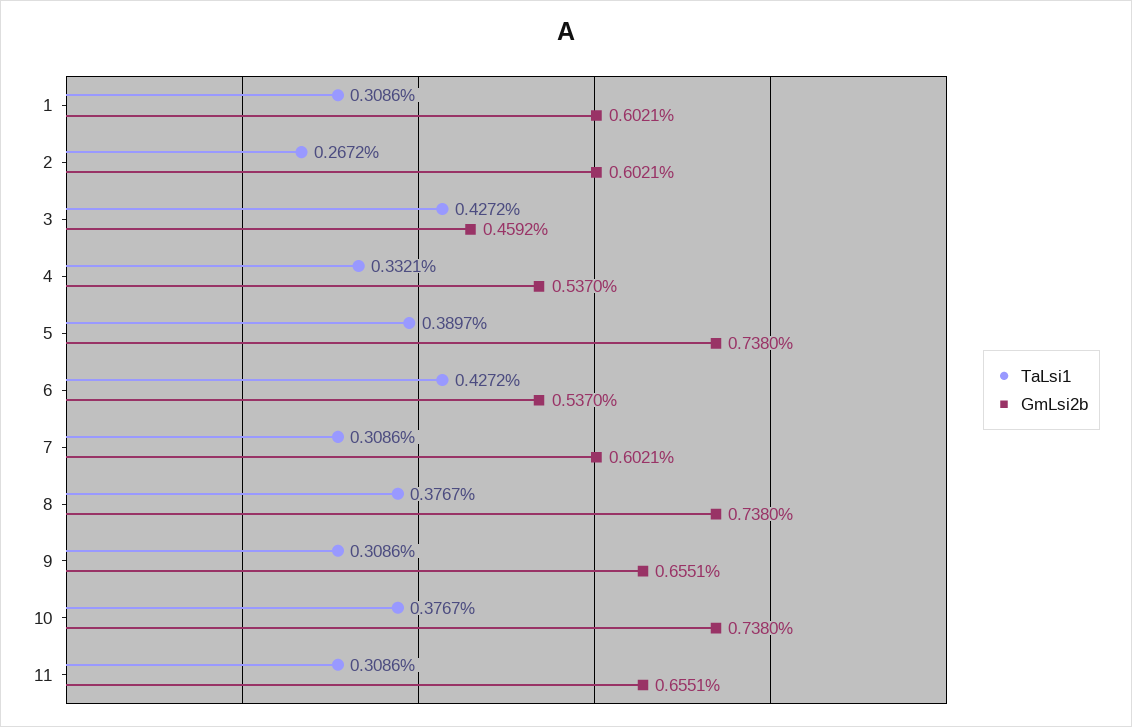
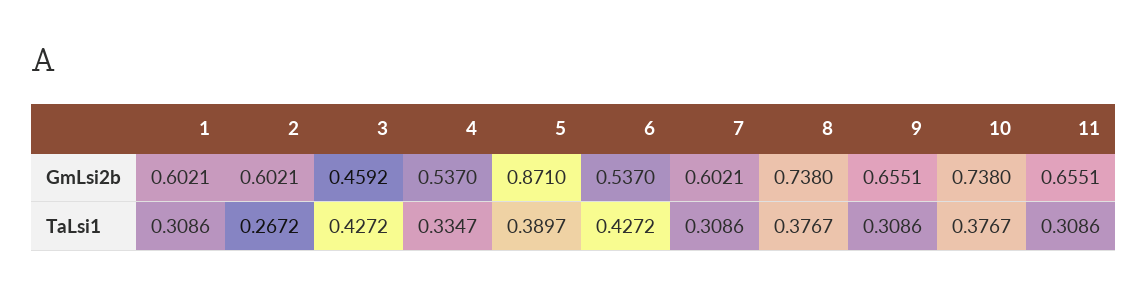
  {
    "TaLsi1": {
      "1": 0.3086,
      "2": 0.2672,
      "3": 0.4272,
-     "4": 0.3321,
+     "4": 0.3347,
      "5": 0.3897,
      "6": 0.4272,
      "7": 0.3086,
      "8": 0.3767,
      "9": 0.3086,
      "10": 0.3767,
      "11": 0.3086
    },
    "GmLsi2b": {
      "1": 0.6021,
      "2": 0.6021,
      "3": 0.4592,
      "4": 0.537,
-     "5": 0.738,
+     "5": 0.871,
      "6": 0.537,
      "7": 0.6021,
      "8": 0.738,
      "9": 0.6551,
      "10": 0.738,
      "11": 0.6551
    }
  }

